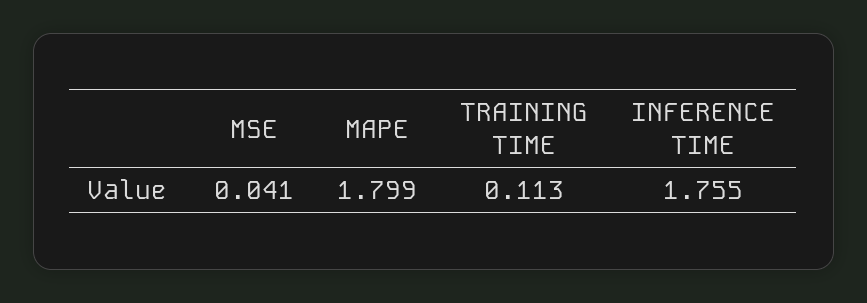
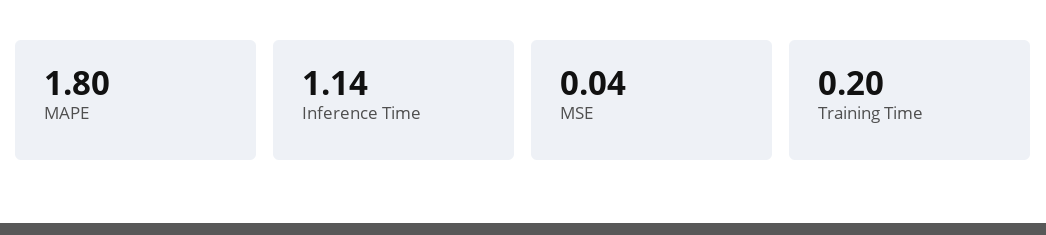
  {
    "MSE": 0.041,
    "MAPE": 1.799,
-   "TRAINING TIME": 0.113,
+   "TRAINING TIME": 0.2,
-   "INFERENCE TIME": 1.755
+   "INFERENCE TIME": 1.14
  }

